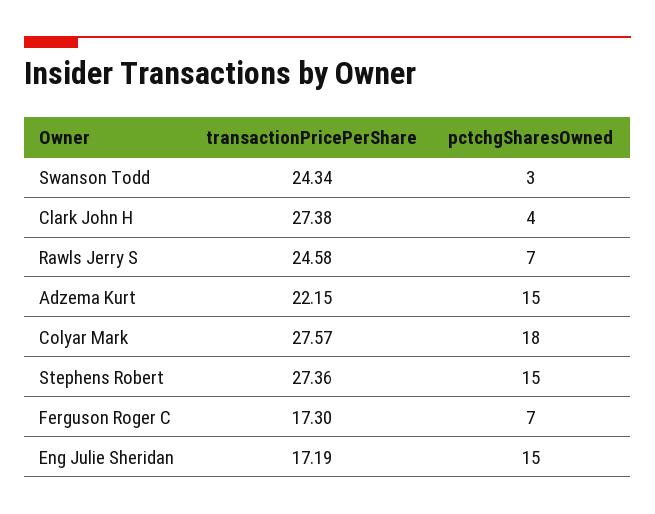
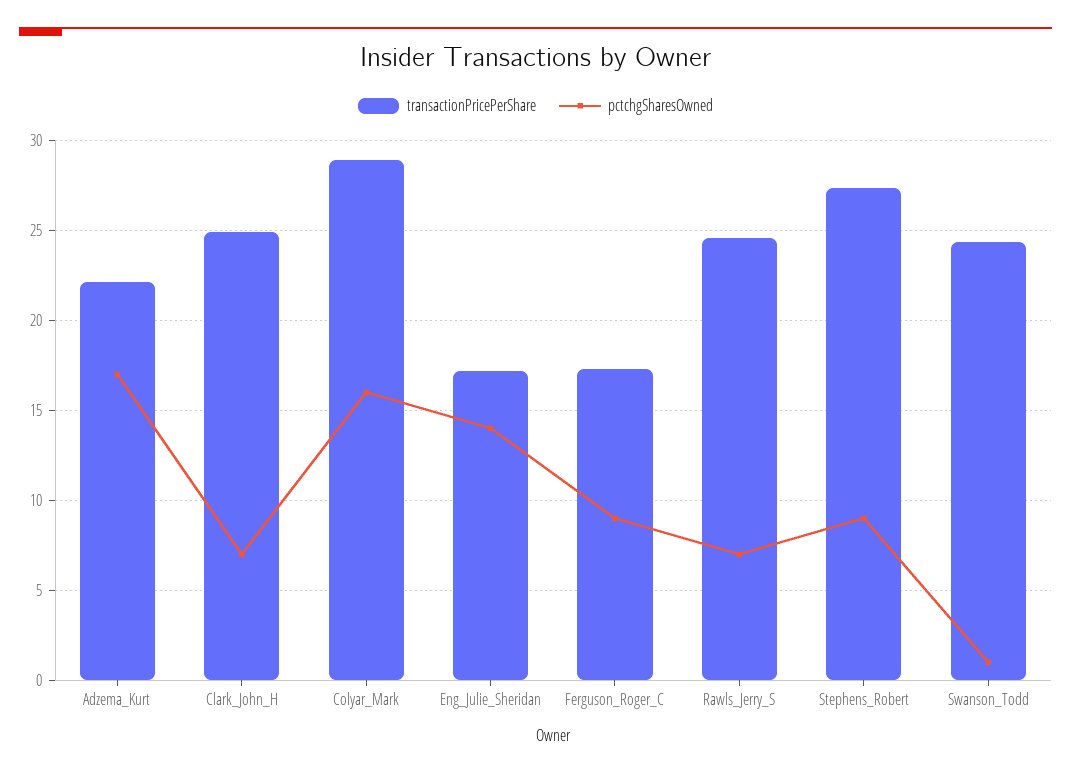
  {
    "transactionPricePerShare": {
      "Swanson Todd": 24.34,
-     "Clark John H": 27.38,
+     "Clark John H": 25,
      "Rawls Jerry S": 24.58,
      "Adzema Kurt": 22.15,
-     "Colyar Mark": 27.57,
+     "Colyar Mark": 29,
      "Stephens Robert": 27.36,
      "Ferguson Roger C": 17.3,
      "Eng Julie Sheridan": 17.19
    },
    "pctchgSharesOwned": {
-     "Swanson Todd": 3,
+     "Swanson Todd": 1,
-     "Clark John H": 4,
+     "Clark John H": 7,
      "Rawls Jerry S": 7,
-     "Adzema Kurt": 15,
+     "Adzema Kurt": 17,
-     "Colyar Mark": 18,
+     "Colyar Mark": 16,
-     "Stephens Robert": 15,
+     "Stephens Robert": 9,
-     "Ferguson Roger C": 7,
+     "Ferguson Roger C": 9,
-     "Eng Julie Sheridan": 15
+     "Eng Julie Sheridan": 14
    }
  }

